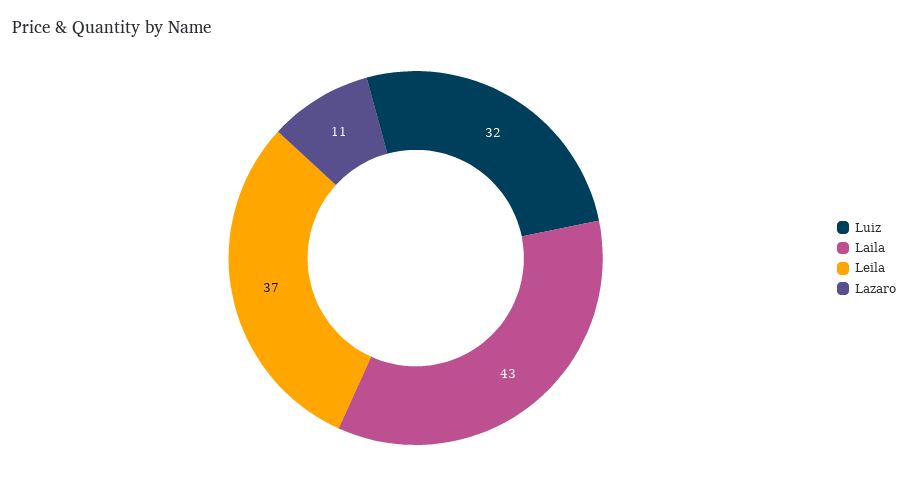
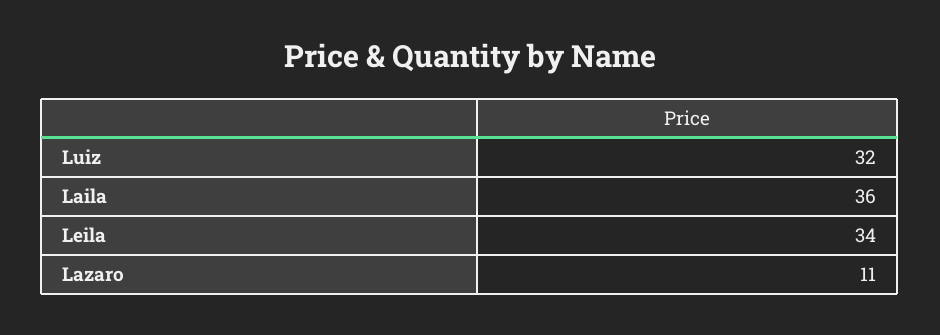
  {
    "Luiz": 32,
-   "Laila": 43,
+   "Laila": 36,
-   "Leila": 37,
+   "Leila": 34,
    "Lazaro": 11
  }

